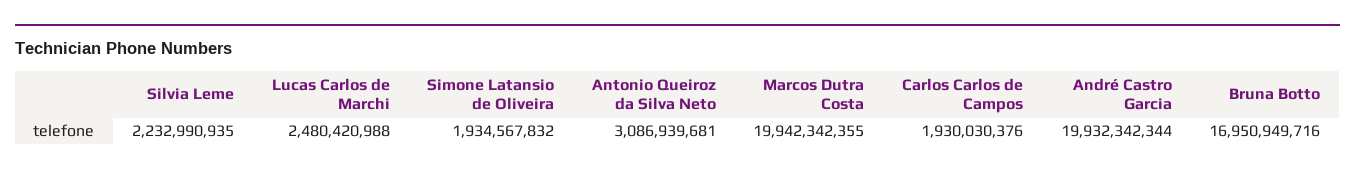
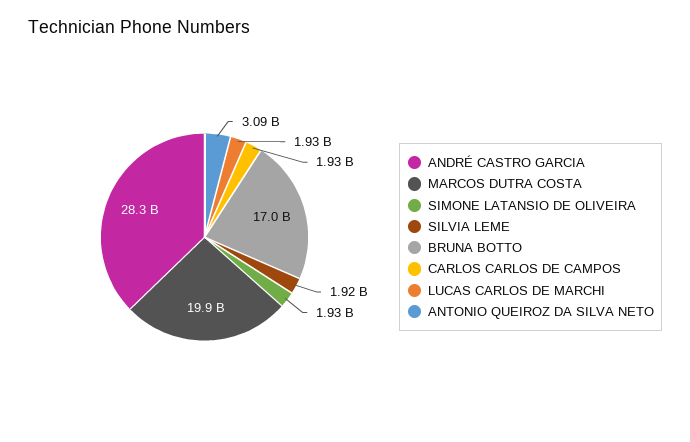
  {
-   "Silvia Leme": 2232990935,
+   "Silvia Leme": 1920000000,
-   "Lucas Carlos de Marchi": 2480420988,
+   "Lucas Carlos de Marchi": 1930000000,
    "Simone Latansio de Oliveira": 1934567832,
    "Antonio Queiroz da Silva Neto": 3086939681,
    "Marcos Dutra Costa": 19942342355,
    "Carlos Carlos de Campos": 1930030376,
-   "André Castro Garcia": 19932342344,
+   "André Castro Garcia": 28300000000,
    "Bruna Botto": 16950949716
  }

